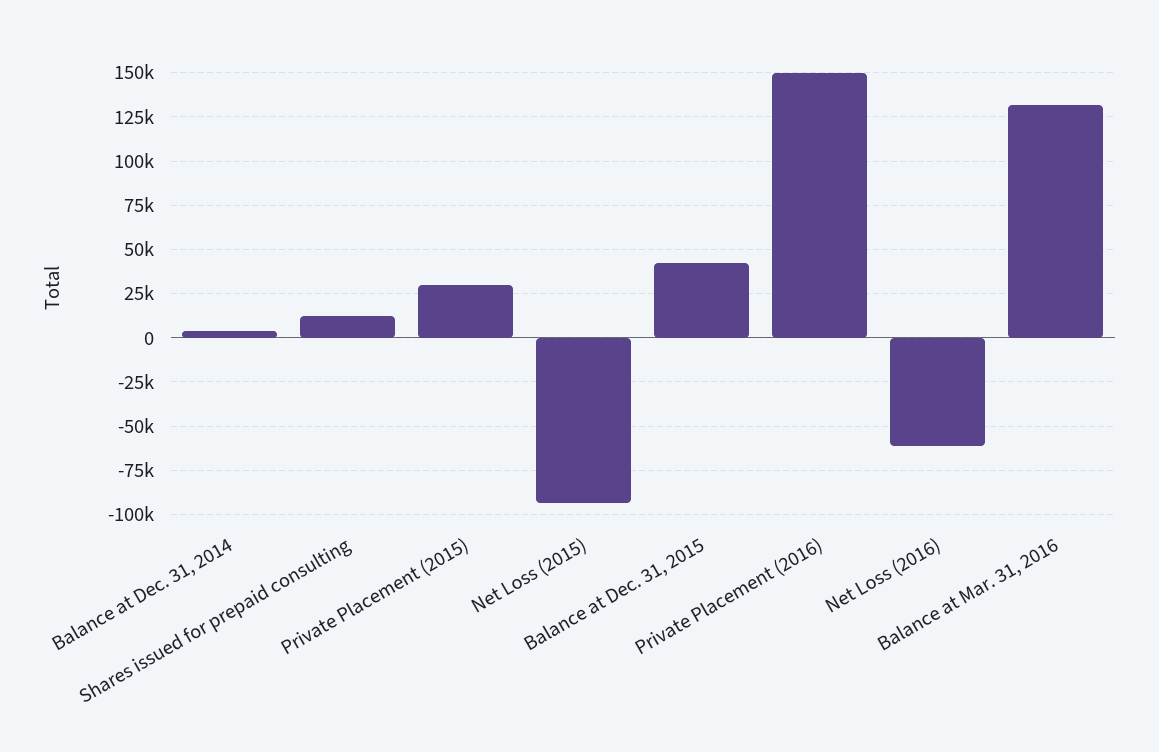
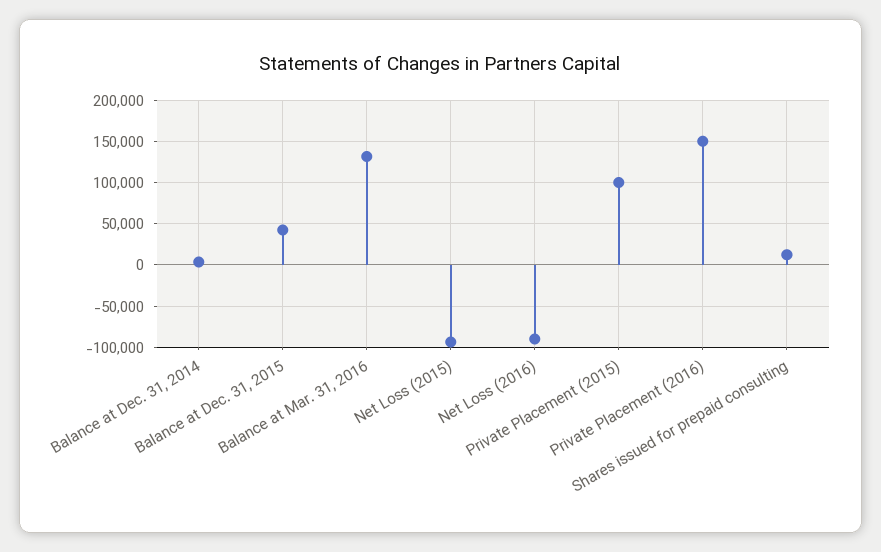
  {
    "Balance at Dec. 31, 2014": 5000,
    "Shares issued for prepaid consulting": 15000,
-   "Private Placement (2015)": 30000,
+   "Private Placement (2015)": 100000,
    "Net Loss (2015)": -95000,
    "Balance at Dec. 31, 2015": 45000,
    "Private Placement (2016)": 150000,
-   "Net Loss (2016)": -60000,
+   "Net Loss (2016)": -90000,
    "Balance at Mar. 31, 2016": 130000
  }

